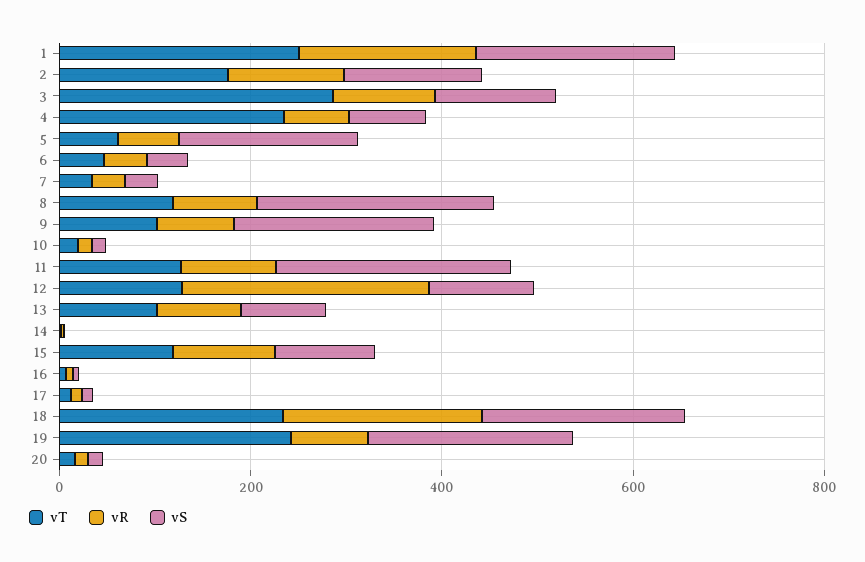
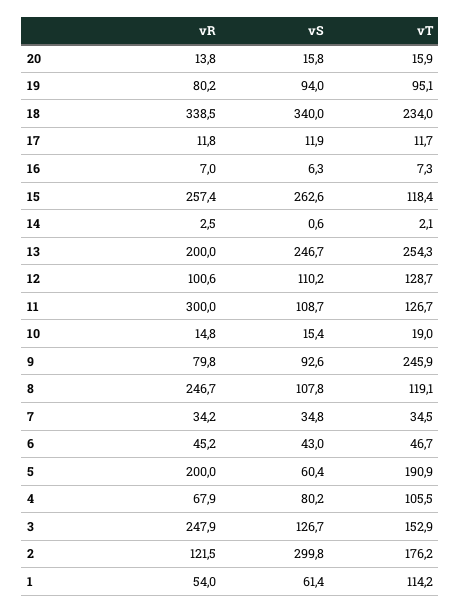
  {
    "vT": {
-     "1": 250,
+     "1": 114.2,
      "2": 176.2,
-     "3": 300,
+     "3": 152.9,
-     "4": 250,
+     "4": 105.5,
-     "5": 50,
+     "5": 190.9,
      "6": 46.7,
      "7": 34.5,
      "8": 119.1,
-     "9": 100,
+     "9": 245.9,
      "10": 19,
      "11": 126.7,
      "12": 128.7,
-     "13": 100,
+     "13": 254.3,
      "14": 2.1,
      "15": 118.4,
      "16": 7.3,
      "17": 11.7,
      "18": 234,
-     "19": 250,
+     "19": 95.1,
      "20": 15.9
    },
    "vR": {
-     "1": 200,
+     "1": 54,
      "2": 121.5,
-     "3": 100,
+     "3": 247.9,
      "4": 67.9,
-     "5": 50,
+     "5": 200,
      "6": 45.2,
      "7": 34.2,
-     "8": 100,
+     "8": 246.7,
      "9": 79.8,
      "10": 14.8,
-     "11": 100,
+     "11": 300,
-     "12": 250,
+     "12": 100.6,
-     "13": 100,
+     "13": 200,
      "14": 2.5,
-     "15": 100,
+     "15": 257.4,
      "16": 7,
      "17": 11.8,
-     "18": 200,
+     "18": 338.5,
      "19": 80.2,
      "20": 13.8
    },
    "vS": {
-     "1": 200,
+     "1": 61.4,
-     "2": 150,
+     "2": 299.8,
      "3": 126.7,
      "4": 80.2,
-     "5": 200,
+     "5": 60.4,
      "6": 43,
      "7": 34.8,
-     "8": 250,
+     "8": 107.8,
-     "9": 200,
+     "9": 92.6,
      "10": 15.4,
-     "11": 250,
+     "11": 108.7,
      "12": 110.2,
-     "13": 100,
+     "13": 246.7,
      "14": 0.6,
-     "15": 100,
+     "15": 262.6,
      "16": 6.3,
      "17": 11.9,
-     "18": 200,
+     "18": 340,
-     "19": 200,
+     "19": 94,
      "20": 15.8
    }
  }

